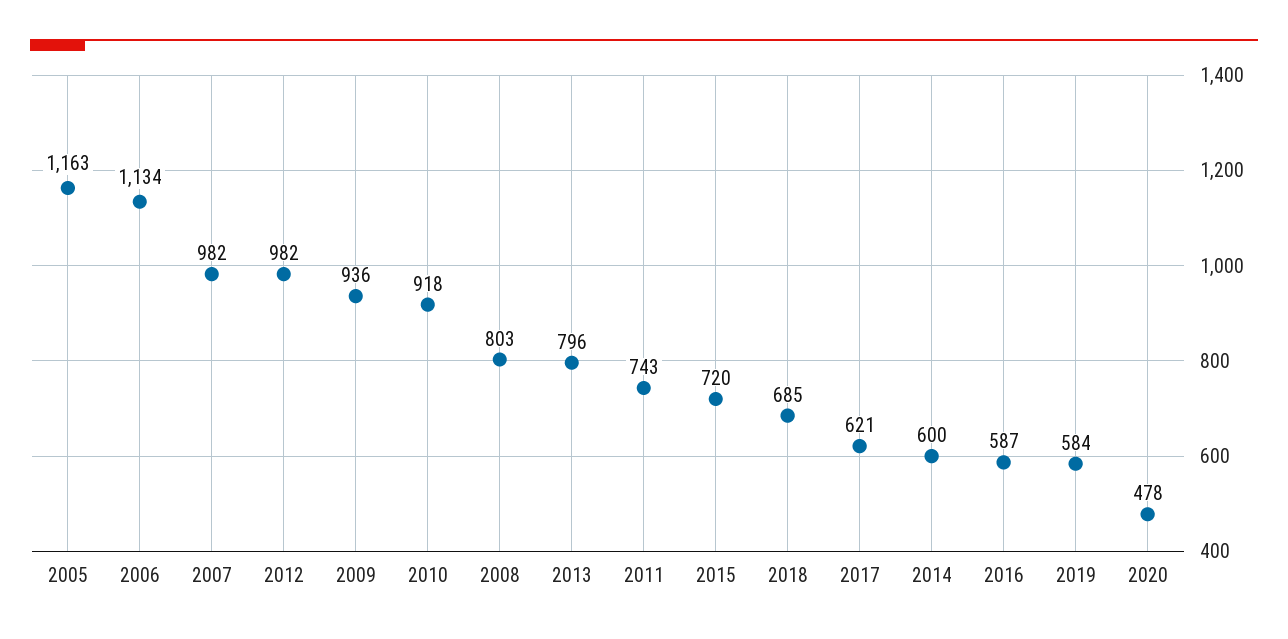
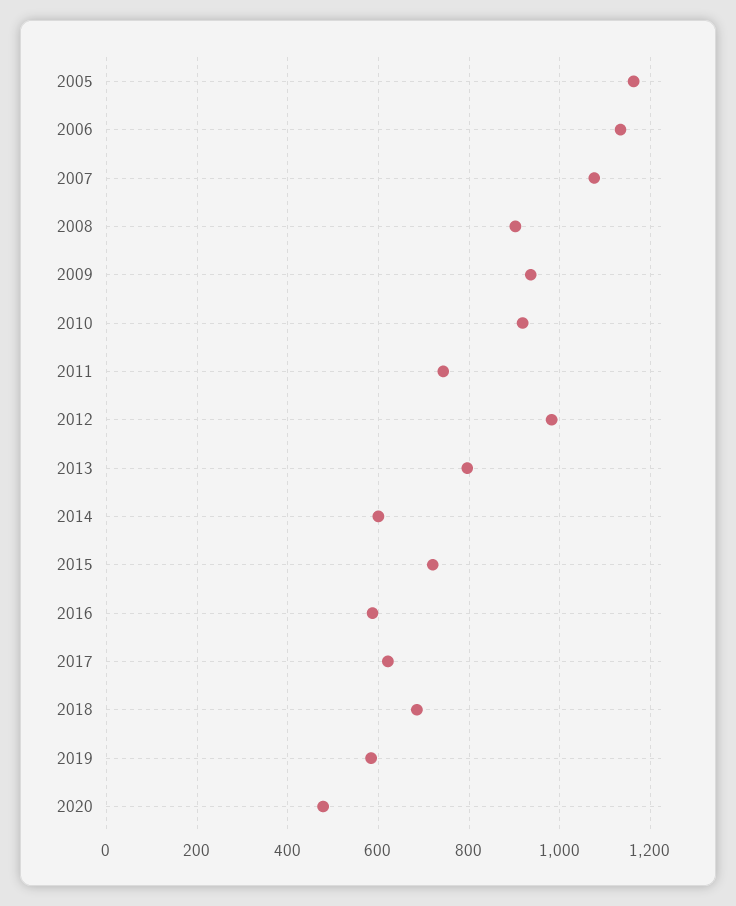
  {
    "2005": 1163,
    "2006": 1134,
-   "2007": 982,
+   "2007": 1080,
    "2012": 982,
    "2009": 936,
    "2010": 918,
-   "2008": 803,
+   "2008": 900,
    "2013": 796,
    "2011": 743,
    "2015": 720,
    "2018": 685,
    "2017": 621,
    "2014": 600,
    "2016": 587,
    "2019": 584,
    "2020": 478
  }

